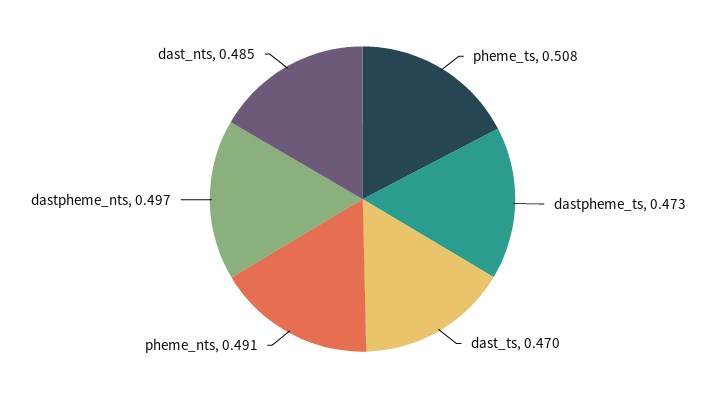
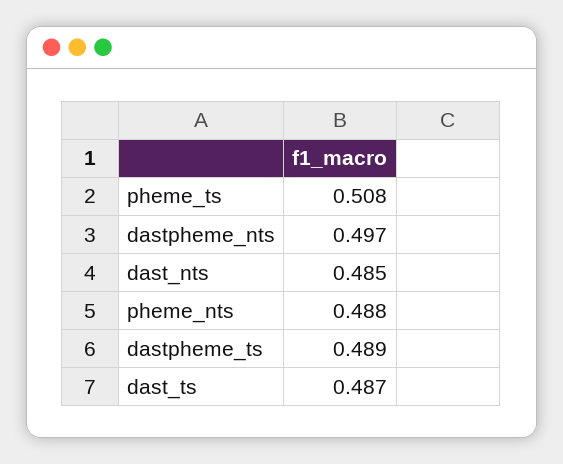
  {
    "pheme_ts": 0.508,
-   "dastpheme_ts": 0.473,
+   "dastpheme_ts": 0.489,
-   "dast_ts": 0.47,
+   "dast_ts": 0.487,
-   "pheme_nts": 0.491,
+   "pheme_nts": 0.488,
    "dastpheme_nts": 0.497,
    "dast_nts": 0.485
  }

